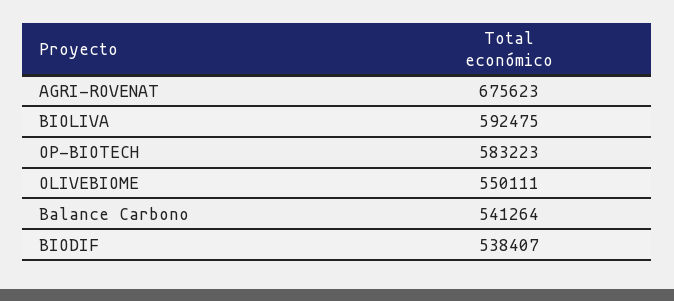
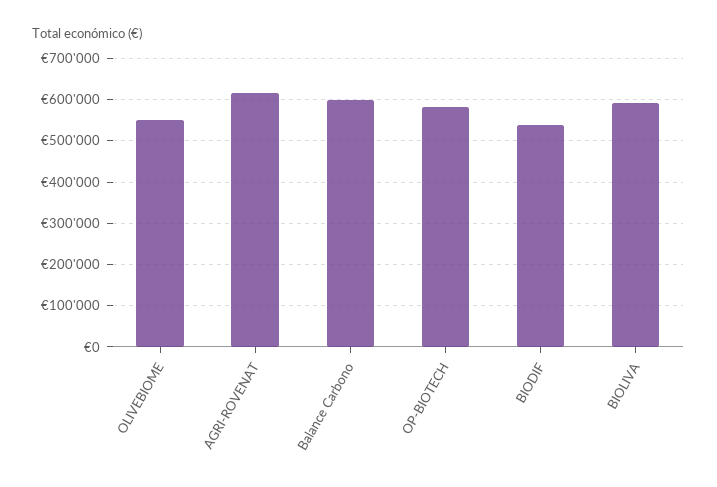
  {
-   "AGRI-ROVENAT": 675623,
+   "AGRI-ROVENAT": 620000,
    "BIOLIVA": 592475,
    "OP-BIOTECH": 583223,
    "OLIVEBIOME": 550111,
-   "Balance Carbono": 541264,
+   "Balance Carbono": 600000,
    "BIODIF": 538407
  }

